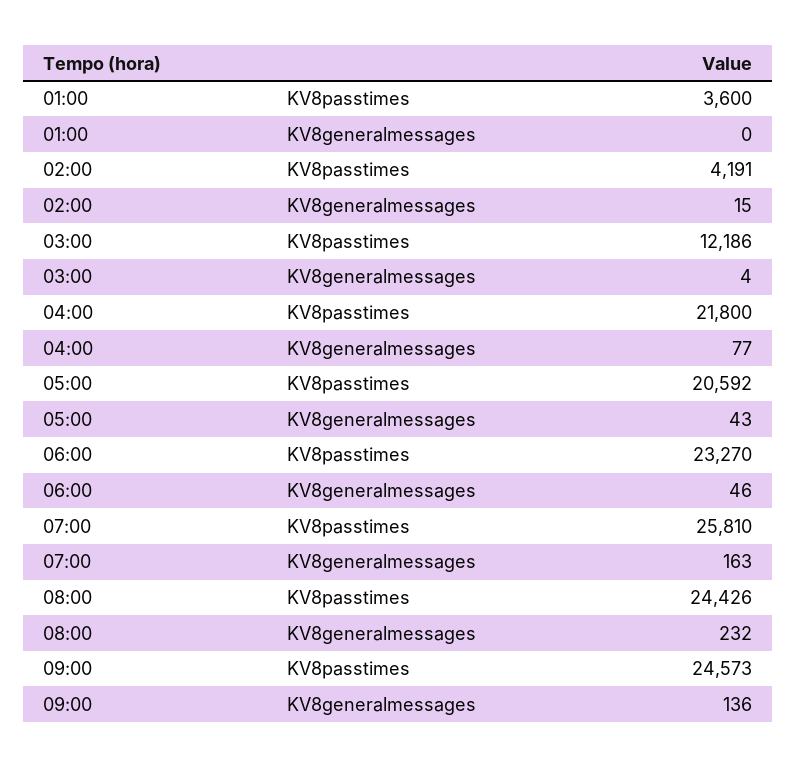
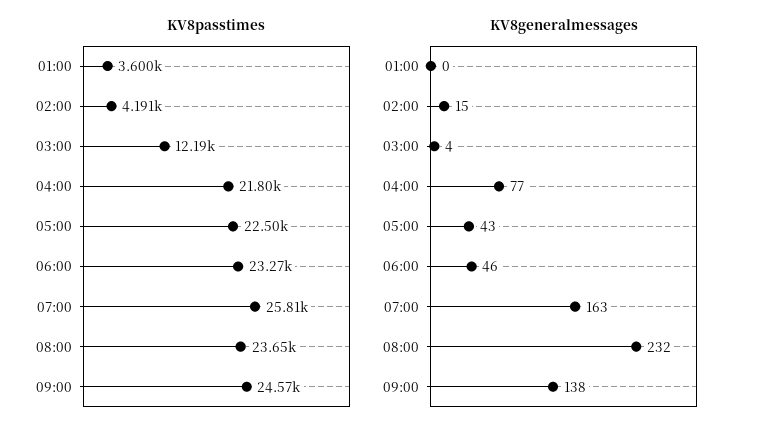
  {
    "KV8passtimes": {
      "01:00": 3600,
      "02:00": 4191,
      "03:00": 12186,
      "04:00": 21800,
-     "05:00": 20592,
+     "05:00": 22500,
      "06:00": 23270,
      "07:00": 25810,
-     "08:00": 24426,
+     "08:00": 23650,
      "09:00": 24573
    },
    "KV8generalmessages": {
      "01:00": 0,
      "02:00": 15,
      "03:00": 4,
      "04:00": 77,
      "05:00": 43,
      "06:00": 46,
      "07:00": 163,
      "08:00": 232,
-     "09:00": 136
+     "09:00": 138
    }
  }

